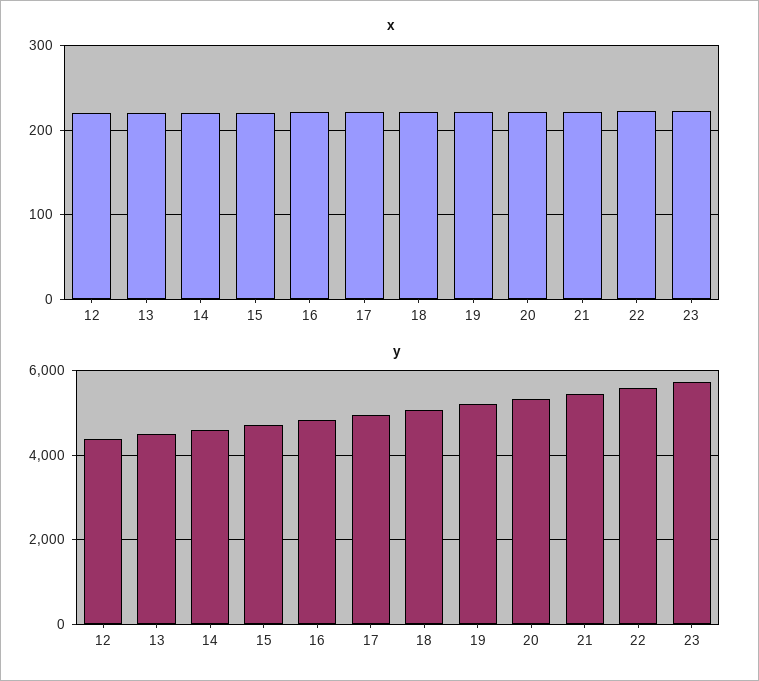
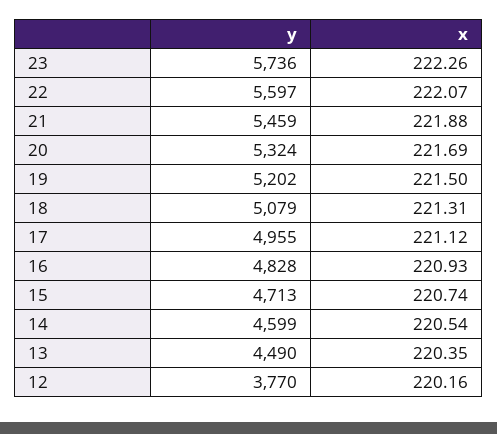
  {
    "x": {
      "12": 220.16,
      "13": 220.35,
      "14": 220.54,
      "15": 220.74,
      "16": 220.93,
      "17": 221.12,
      "18": 221.31,
      "19": 221.5,
      "20": 221.69,
      "21": 221.88,
      "22": 222.07,
      "23": 222.26
    },
    "y": {
-     "12": 4400,
+     "12": 3770,
      "13": 4490,
      "14": 4599,
      "15": 4713,
      "16": 4828,
      "17": 4955,
      "18": 5079,
      "19": 5202,
      "20": 5324,
      "21": 5459,
      "22": 5597,
      "23": 5736
    }
  }

